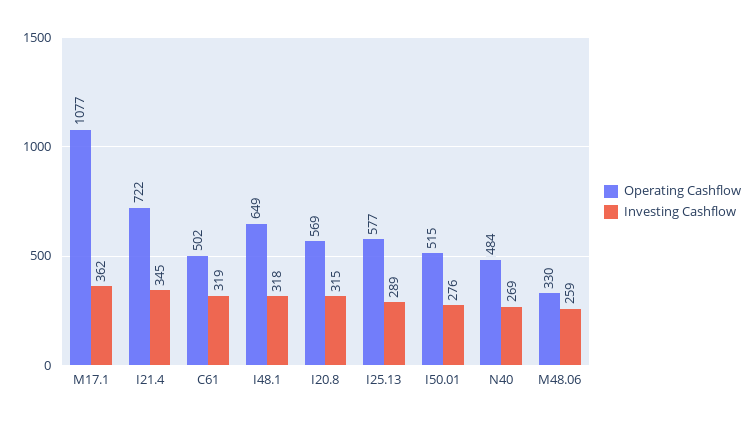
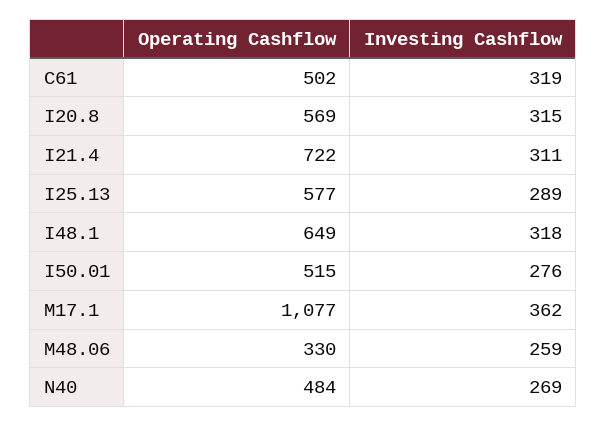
  {
    "Operating Cashflow": {
      "M17.1": 1077,
      "I21.4": 722,
      "C61": 502,
      "I48.1": 649,
      "I20.8": 569,
      "I25.13": 577,
      "I50.01": 515,
      "N40": 484,
      "M48.06": 330
    },
    "Investing Cashflow": {
      "M17.1": 362,
-     "I21.4": 345,
+     "I21.4": 311,
      "C61": 319,
      "I48.1": 318,
      "I20.8": 315,
      "I25.13": 289,
      "I50.01": 276,
      "N40": 269,
      "M48.06": 259
    }
  }

